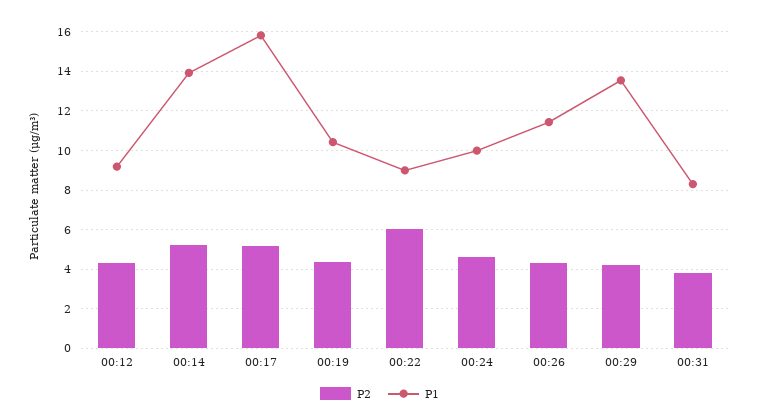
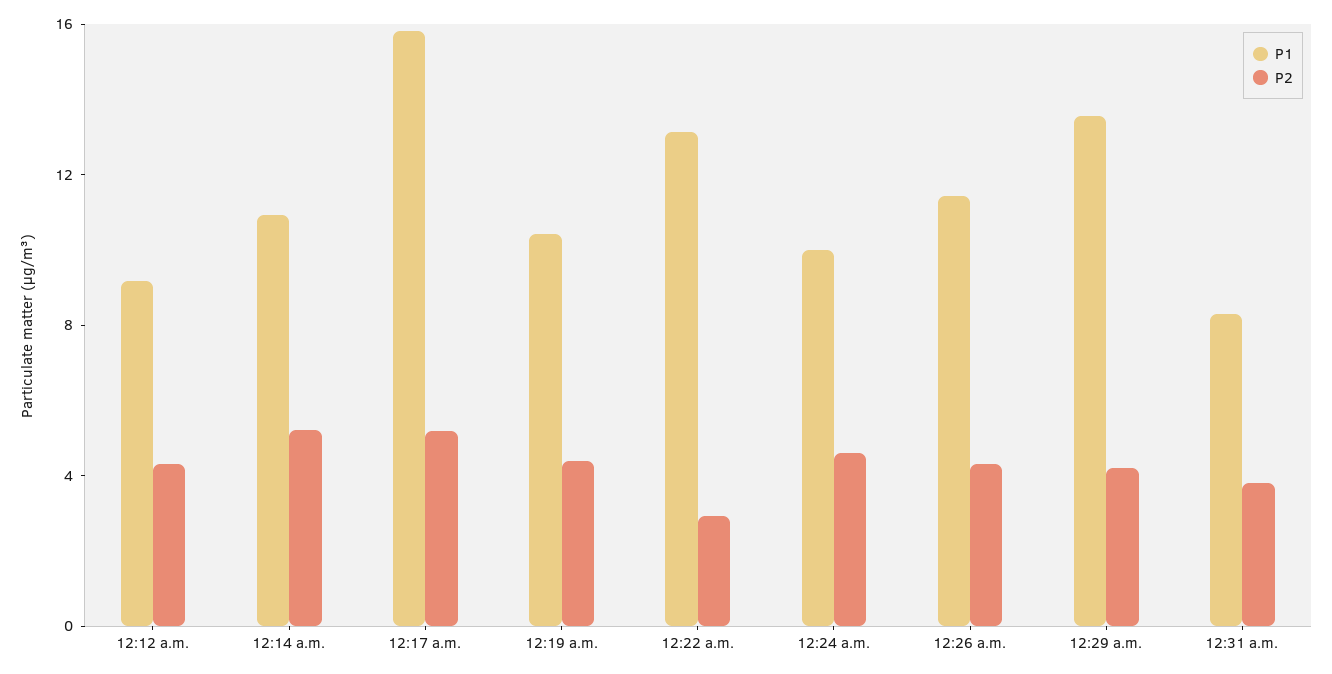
  {
    "P2": {
      "00:12": 4.5,
      "00:14": 5,
      "00:17": 5,
      "00:19": 4.5,
-     "00:22": 6,
+     "00:22": 3,
      "00:24": 4.5,
      "00:26": 4.5,
      "00:29": 4,
      "00:31": 4
    },
    "P1": {
      "00:12": 9,
-     "00:14": 14,
+     "00:14": 11,
      "00:17": 16,
      "00:19": 10.5,
-     "00:22": 9,
+     "00:22": 13,
      "00:24": 10,
      "00:26": 11.5,
      "00:29": 13.5,
      "00:31": 8.5
    }
  }

